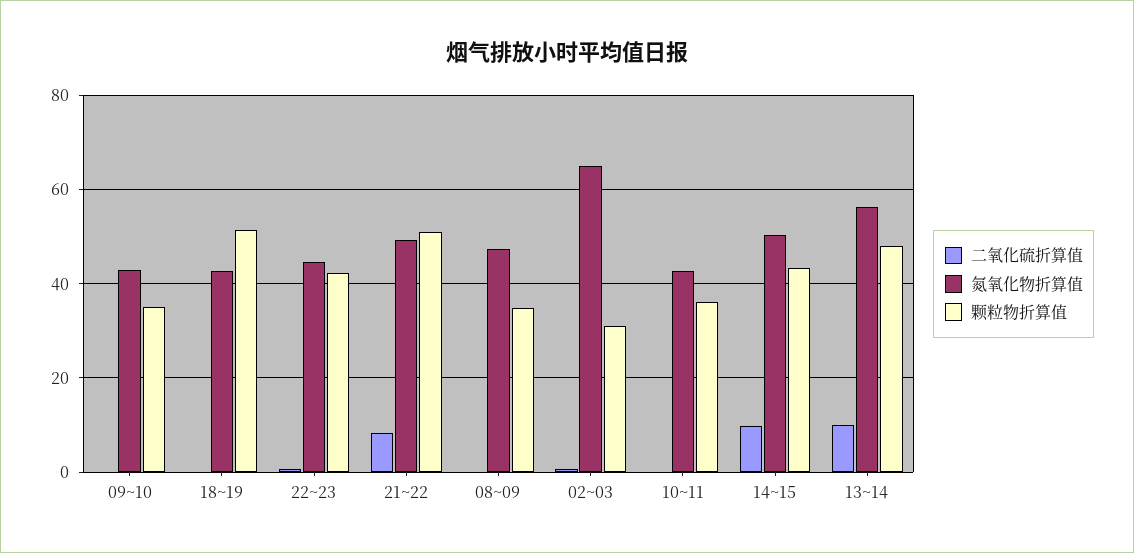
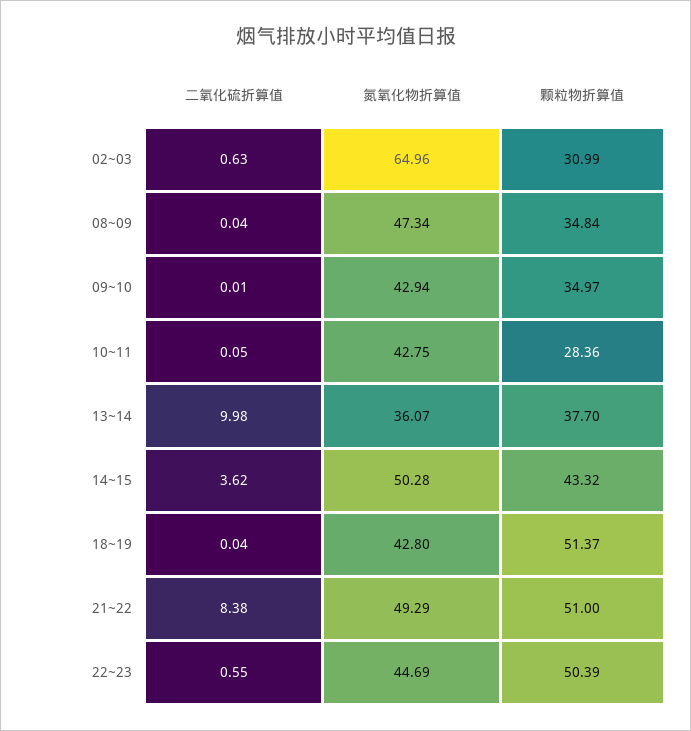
  {
    "二氧化硫折算值": {
      "09~10": 0.01,
      "18~19": 0.04,
      "22~23": 0.55,
      "21~22": 8.38,
      "08~09": 0.04,
      "02~03": 0.63,
      "10~11": 0.05,
-     "14~15": 10,
+     "14~15": 3.62,
      "13~14": 9.98
    },
    "氮氧化物折算值": {
      "09~10": 42.94,
      "18~19": 42.8,
      "22~23": 44.69,
      "21~22": 49.29,
      "08~09": 47.34,
      "02~03": 64.96,
      "10~11": 42.75,
      "14~15": 50.28,
-     "13~14": 56
+     "13~14": 36.07
    },
    "颗粒物折算值": {
      "09~10": 34.97,
      "18~19": 51.37,
-     "22~23": 42,
+     "22~23": 50.39,
      "21~22": 51,
      "08~09": 34.84,
      "02~03": 30.99,
-     "10~11": 36,
+     "10~11": 28.36,
      "14~15": 43.32,
-     "13~14": 48
+     "13~14": 37.7
    }
  }

